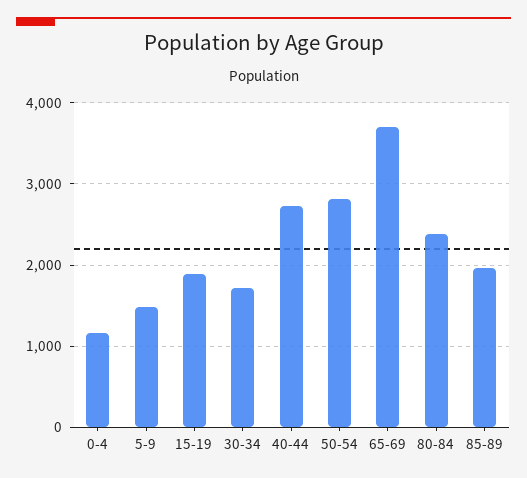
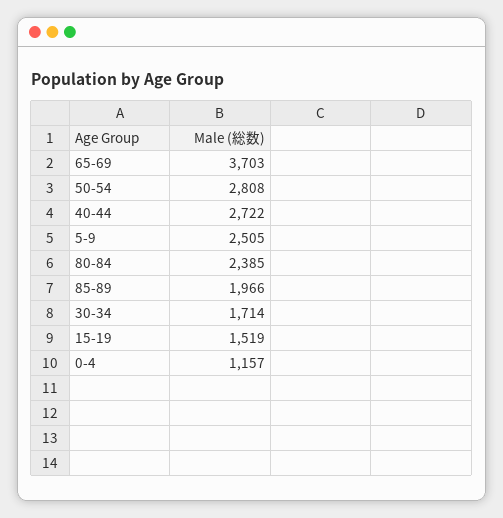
  {
    "0-4": 1157,
-   "5-9": 1500,
+   "5-9": 2505,
-   "15-19": 1900,
+   "15-19": 1519,
    "30-34": 1714,
    "40-44": 2722,
    "50-54": 2808,
    "65-69": 3703,
    "80-84": 2385,
    "85-89": 1966
  }

